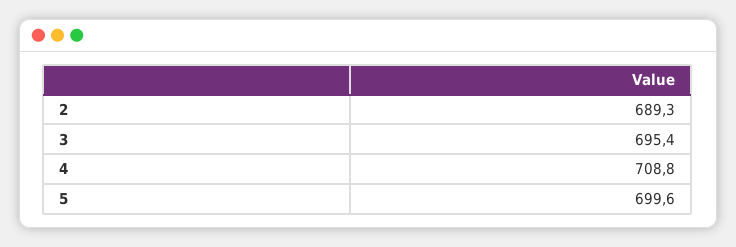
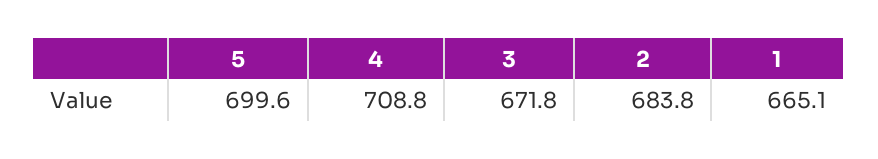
  {
-   "2": 689.3,
+   "2": 683.8,
-   "3": 695.4,
+   "3": 671.8,
    "4": 708.8,
-   "5": 699.6
+   "5": 699.6,
+   "1": 665.1
  }

